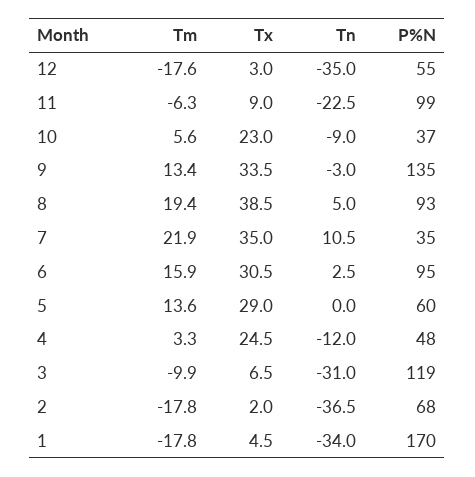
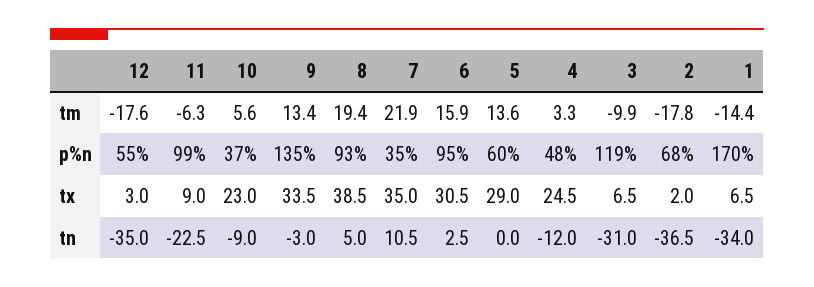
  {
    "Tm": {
      "12": -17.6,
      "11": -6.3,
      "10": 5.6,
      "9": 13.4,
      "8": 19.4,
      "7": 21.9,
      "6": 15.9,
      "5": 13.6,
      "4": 3.3,
      "3": -9.9,
      "2": -17.8,
-     "1": -17.8
+     "1": -14.4
    },
    "Tx": {
      "12": 3,
      "11": 9,
      "10": 23,
      "9": 33.5,
      "8": 38.5,
      "7": 35,
      "6": 30.5,
      "5": 29,
      "4": 24.5,
      "3": 6.5,
      "2": 2,
-     "1": 4.5
+     "1": 6.5
    },
    "Tn": {
      "12": -35,
      "11": -22.5,
      "10": -9,
      "9": -3,
      "8": 5,
      "7": 10.5,
      "6": 2.5,
      "5": 0,
      "4": -12,
      "3": -31,
      "2": -36.5,
      "1": -34
    },
    "P%N": {
      "12": 55,
      "11": 99,
      "10": 37,
      "9": 135,
      "8": 93,
      "7": 35,
      "6": 95,
      "5": 60,
      "4": 48,
      "3": 119,
      "2": 68,
      "1": 170
    }
  }

